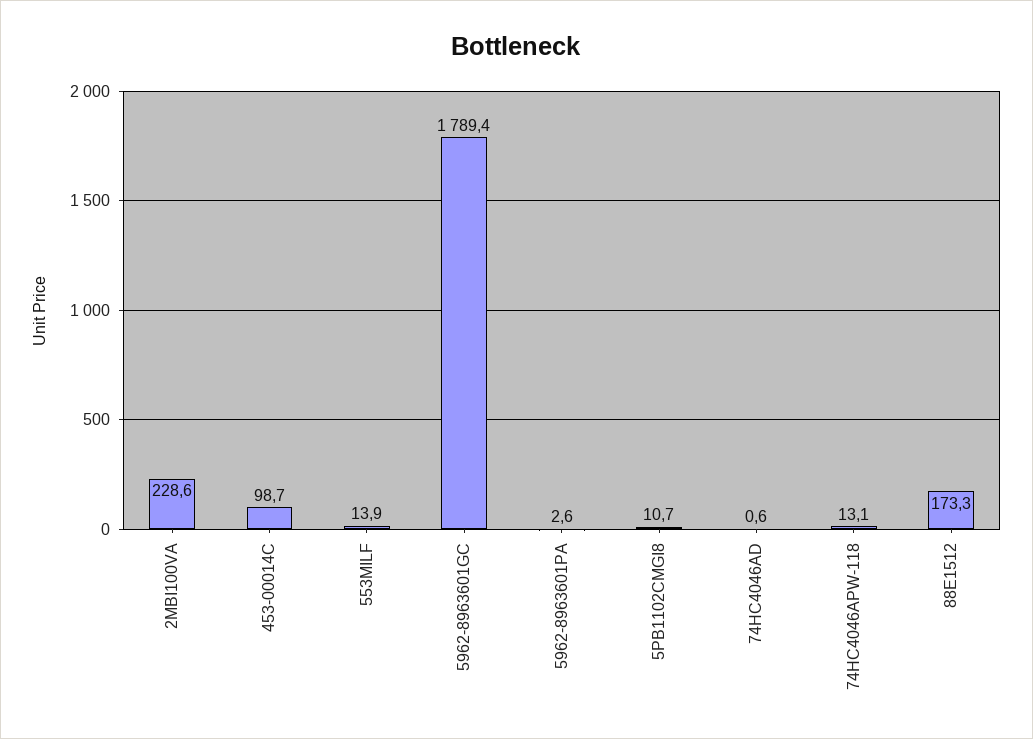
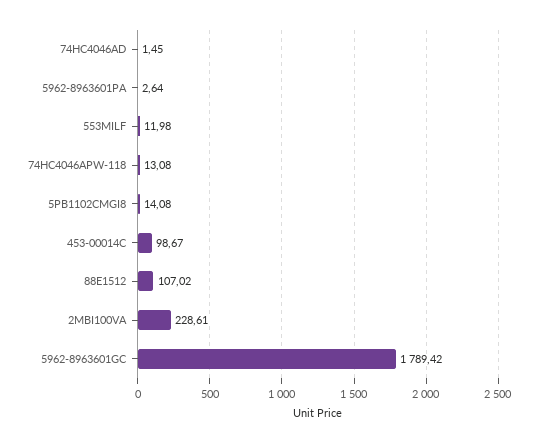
  {
    "2MBI100VA": 228.61,
    "453-00014C": 98.67,
-   "553MILF": 13.9,
+   "553MILF": 11.98,
    "5962-8963601GC": 1789.42,
    "5962-8963601PA": 2.64,
-   "5PB1102CMGI8": 10.7,
+   "5PB1102CMGI8": 14.08,
-   "74HC4046AD": 0.6,
+   "74HC4046AD": 1.45,
    "74HC4046APW-118": 13.08,
-   "88E1512": 173.3
+   "88E1512": 107.02
  }

